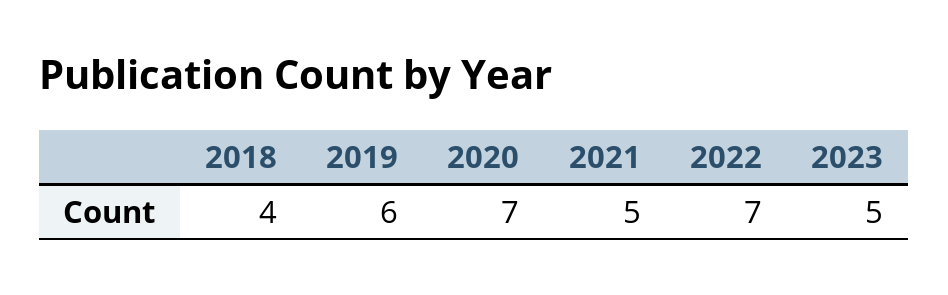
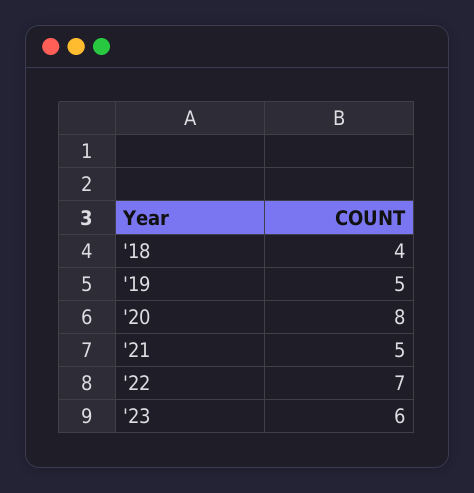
  {
    "2018": 4,
-   "2019": 6,
+   "2019": 5,
-   "2020": 7,
+   "2020": 8,
    "2021": 5,
    "2022": 7,
-   "2023": 5
+   "2023": 6
  }

